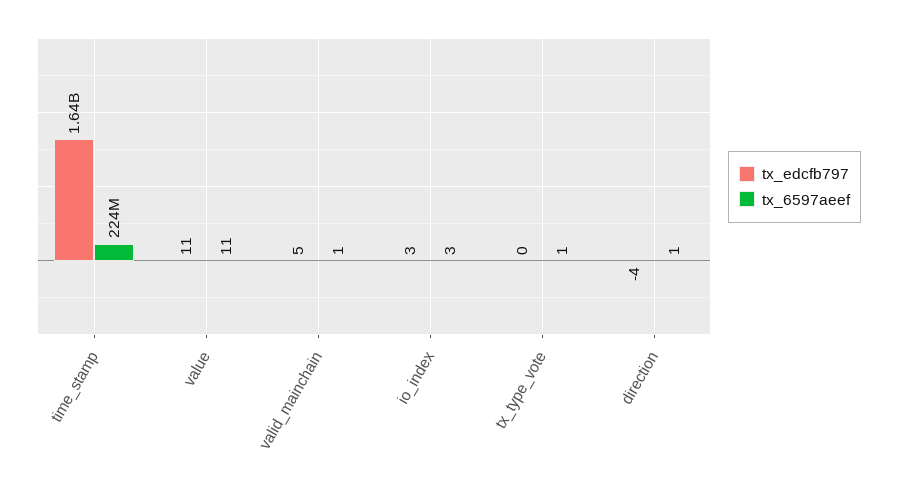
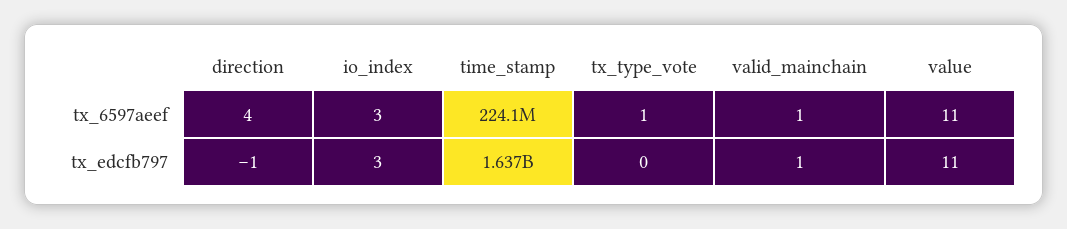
  {
    "tx_edcfb797": {
      "time_stamp": 1637000000,
      "value": 11,
-     "valid_mainchain": 5,
+     "valid_mainchain": 1,
      "io_index": 3,
      "tx_type_vote": 0,
-     "direction": -4
+     "direction": -1
    },
    "tx_6597aeef": {
      "time_stamp": 224100000,
      "value": 11,
      "valid_mainchain": 1,
      "io_index": 3,
      "tx_type_vote": 1,
-     "direction": 1
+     "direction": 4
    }
  }

